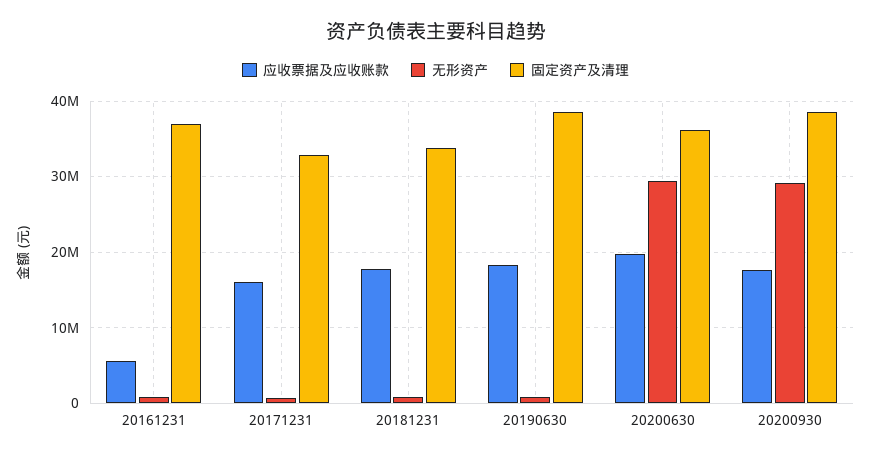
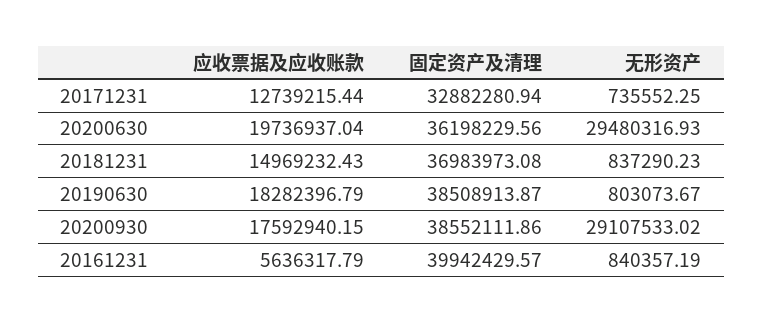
  {
    "应收票据及应收账款": {
      "20161231": 5636317.79,
-     "20171231": 16000000,
+     "20171231": 12739215.44,
-     "20181231": 18000000,
+     "20181231": 14969232.43,
      "20190630": 18282396.79,
      "20200630": 19736937.04,
      "20200930": 17592940.15
    },
    "无形资产": {
      "20161231": 840357.19,
      "20171231": 735552.25,
      "20181231": 837290.23,
      "20190630": 803073.67,
      "20200630": 29480316.93,
      "20200930": 29107533.02
    },
    "固定资产及清理": {
-     "20161231": 37000000,
+     "20161231": 39942429.57,
      "20171231": 32882280.94,
-     "20181231": 34000000,
+     "20181231": 36983973.08,
      "20190630": 38508913.87,
      "20200630": 36198229.56,
      "20200930": 38552111.86
    }
  }

